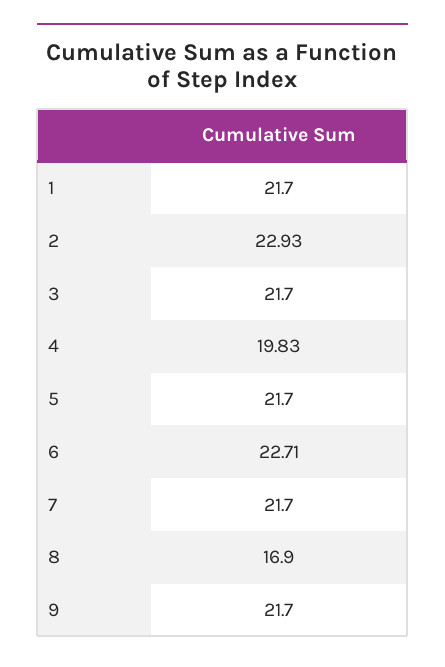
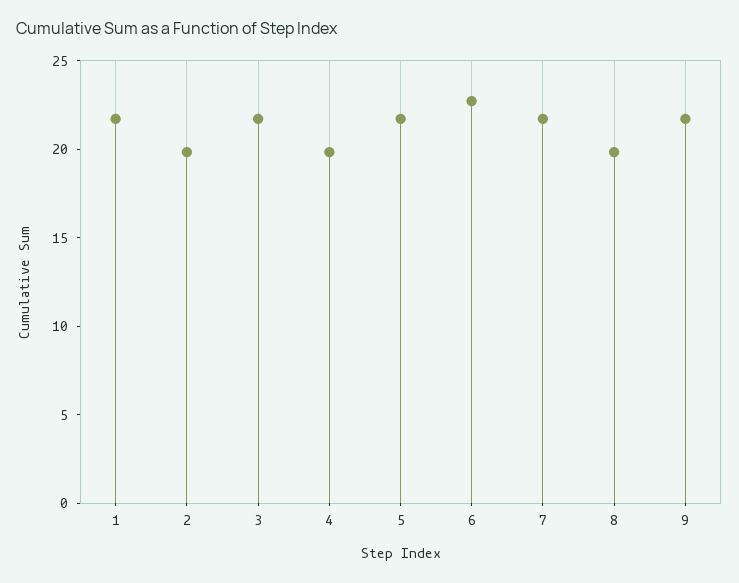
  {
    "1": 21.7,
-   "2": 22.93,
+   "2": 20,
    "3": 21.7,
    "4": 19.83,
    "5": 21.7,
    "6": 22.71,
    "7": 21.7,
-   "8": 16.9,
+   "8": 20,
    "9": 21.7
  }

